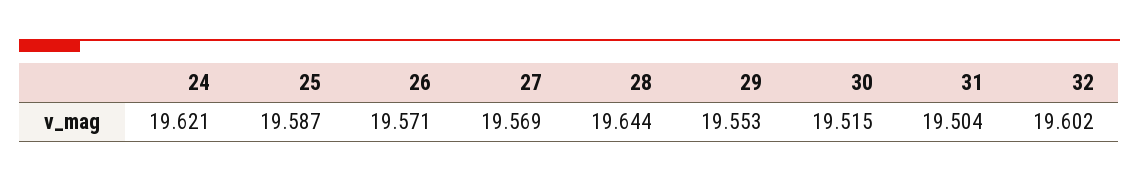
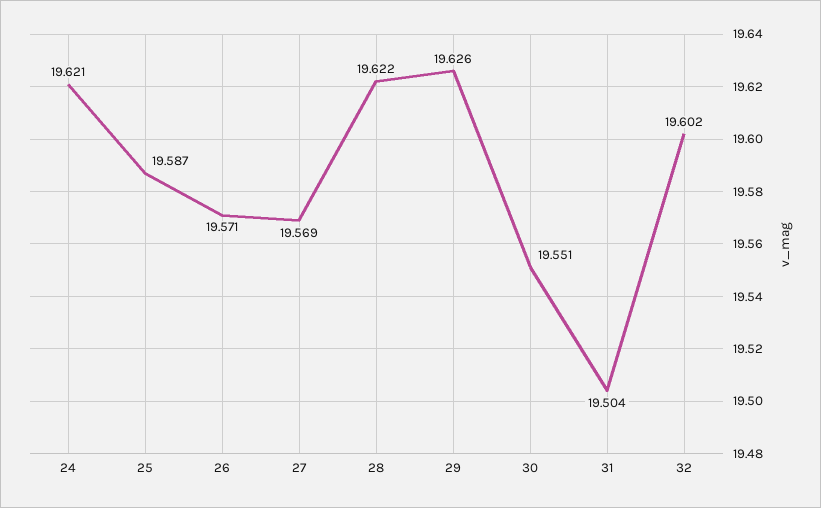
  {
    "24": 19.621,
    "25": 19.587,
    "26": 19.571,
    "27": 19.569,
-   "28": 19.644,
+   "28": 19.622,
-   "29": 19.553,
+   "29": 19.626,
-   "30": 19.515,
+   "30": 19.551,
    "31": 19.504,
    "32": 19.602
  }

